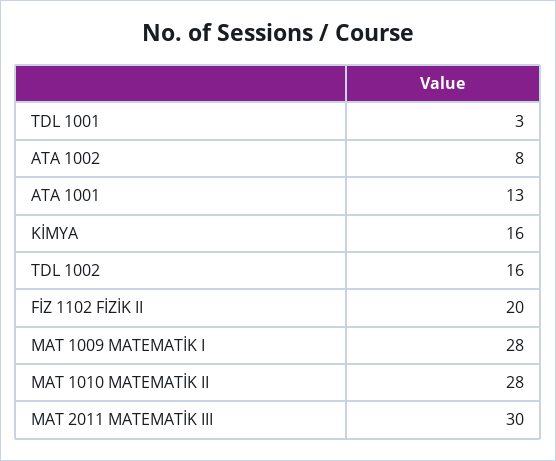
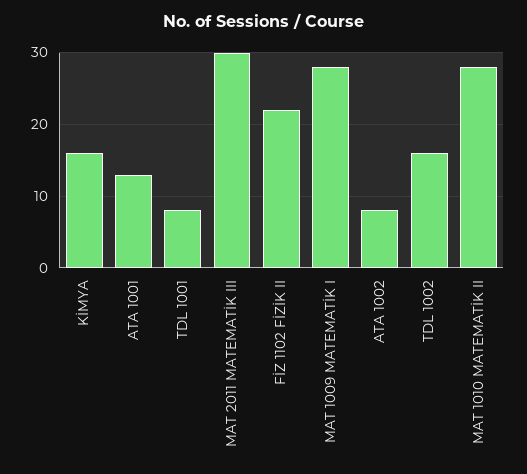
  {
-   "TDL 1001": 3,
+   "TDL 1001": 8,
    "ATA 1002": 8,
    "ATA 1001": 13,
    "KİMYA": 16,
    "TDL 1002": 16,
-   "FİZ 1102 FİZİK II": 20,
+   "FİZ 1102 FİZİK II": 22,
    "MAT 1009 MATEMATİK I": 28,
    "MAT 1010 MATEMATİK II": 28,
    "MAT 2011 MATEMATİK III": 30
  }

